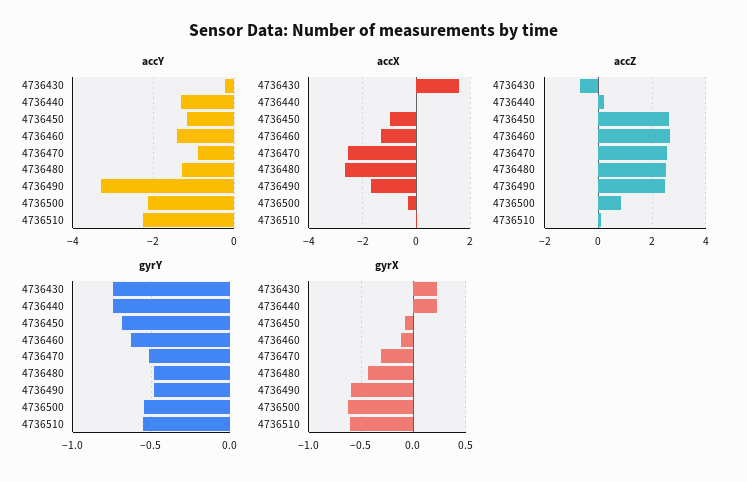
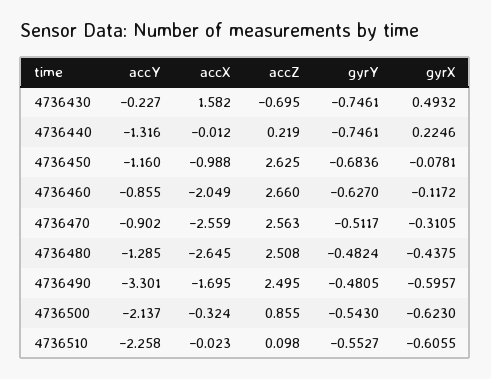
  {
    "accY": {
      "4736430": -0.227,
      "4736440": -1.316,
      "4736450": -1.16,
-     "4736460": -1.4,
+     "4736460": -0.855,
      "4736470": -0.902,
      "4736480": -1.285,
      "4736490": -3.301,
      "4736500": -2.137,
      "4736510": -2.258
    },
    "accX": {
      "4736430": 1.582,
      "4736440": -0.012,
      "4736450": -0.988,
-     "4736460": -1.25,
+     "4736460": -2.049,
      "4736470": -2.559,
      "4736480": -2.645,
      "4736490": -1.695,
      "4736500": -0.324,
      "4736510": -0.023
    },
    "accZ": {
      "4736430": -0.695,
      "4736440": 0.219,
      "4736450": 2.625,
      "4736460": 2.66,
      "4736470": 2.563,
      "4736480": 2.508,
      "4736490": 2.495,
      "4736500": 0.855,
      "4736510": 0.098
    },
    "gyrY": {
      "4736430": -0.7461,
      "4736440": -0.7461,
      "4736450": -0.6836,
      "4736460": -0.627,
      "4736470": -0.5117,
      "4736480": -0.4824,
      "4736490": -0.4805,
      "4736500": -0.543,
      "4736510": -0.5527
    },
    "gyrX": {
-     "4736430": 0.2,
+     "4736430": 0.4932,
      "4736440": 0.2246,
      "4736450": -0.0781,
      "4736460": -0.1172,
      "4736470": -0.3105,
      "4736480": -0.4375,
      "4736490": -0.5957,
      "4736500": -0.623,
      "4736510": -0.6055
    }
  }

